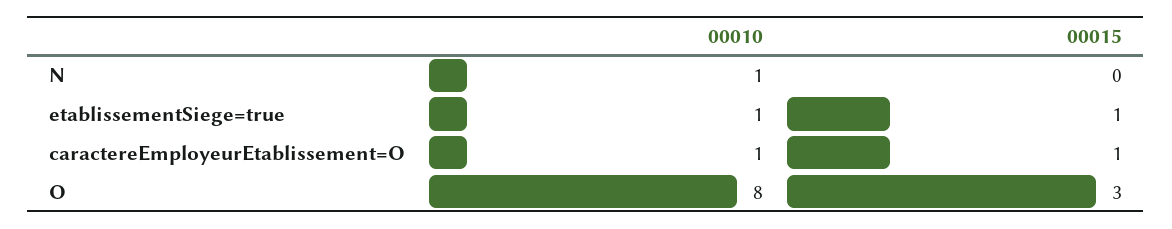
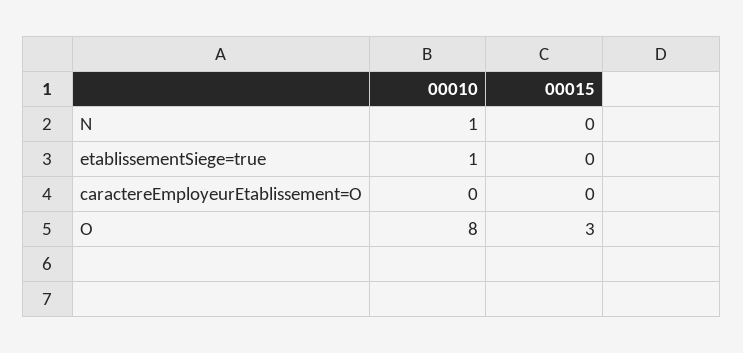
  {
    "00010": {
      "N": 1,
      "etablissementSiege=true": 1,
-     "caractereEmployeurEtablissement=O": 1,
+     "caractereEmployeurEtablissement=O": 0,
      "O": 8
    },
    "00015": {
      "N": 0,
-     "etablissementSiege=true": 1,
+     "etablissementSiege=true": 0,
-     "caractereEmployeurEtablissement=O": 1,
+     "caractereEmployeurEtablissement=O": 0,
      "O": 3
    }
  }

